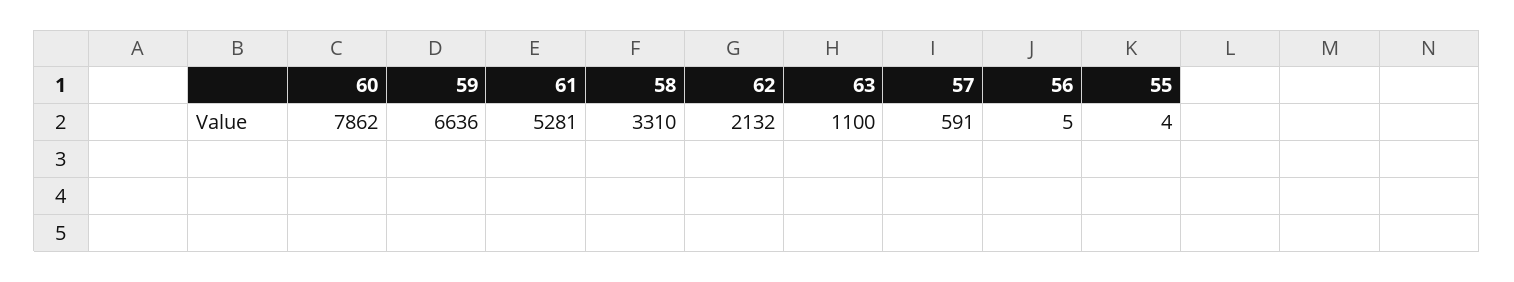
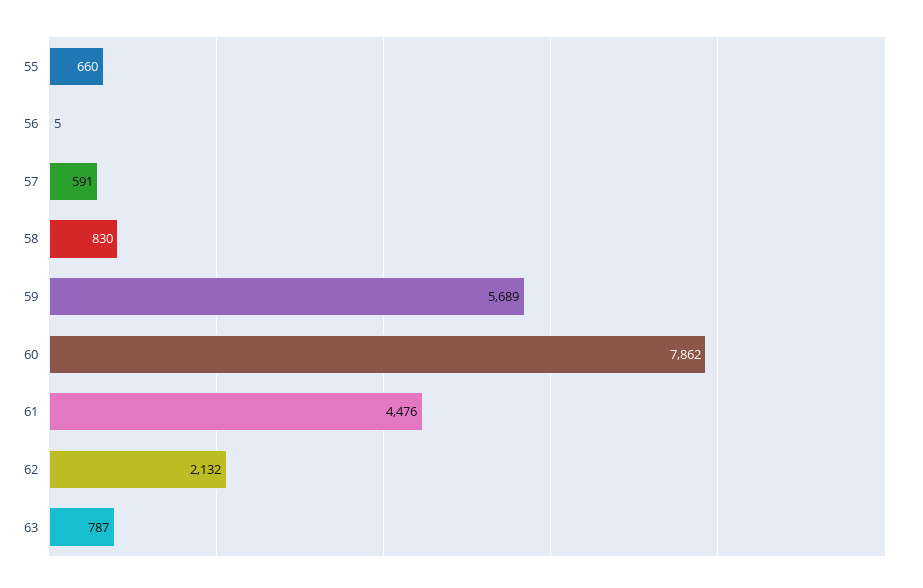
  {
    "60": 7862,
-   "59": 6636,
+   "59": 5689,
-   "61": 5281,
+   "61": 4476,
-   "58": 3310,
+   "58": 830,
    "62": 2132,
-   "63": 1100,
+   "63": 787,
    "57": 591,
    "56": 5,
-   "55": 4
+   "55": 660
  }

